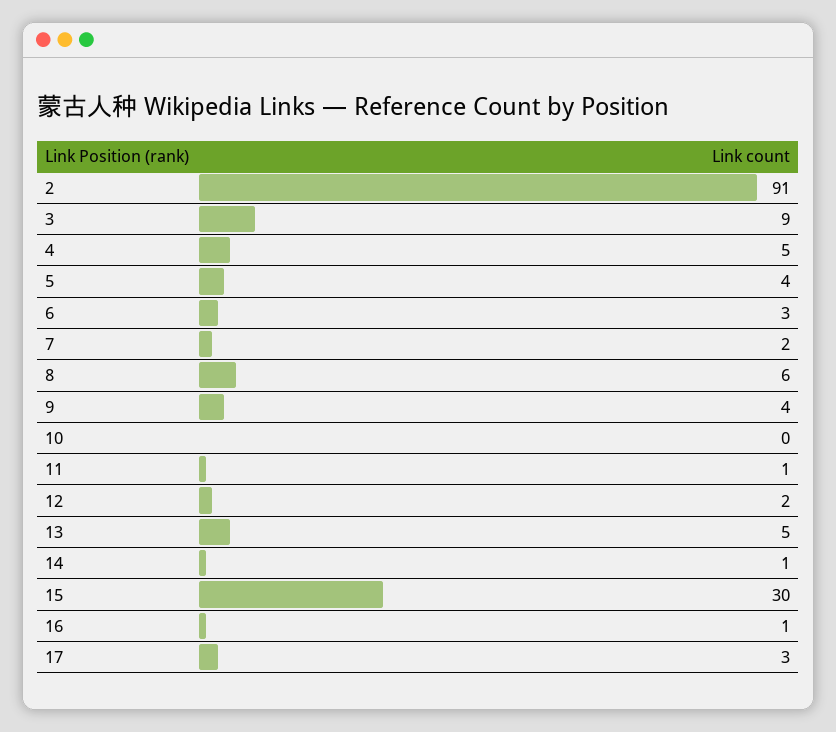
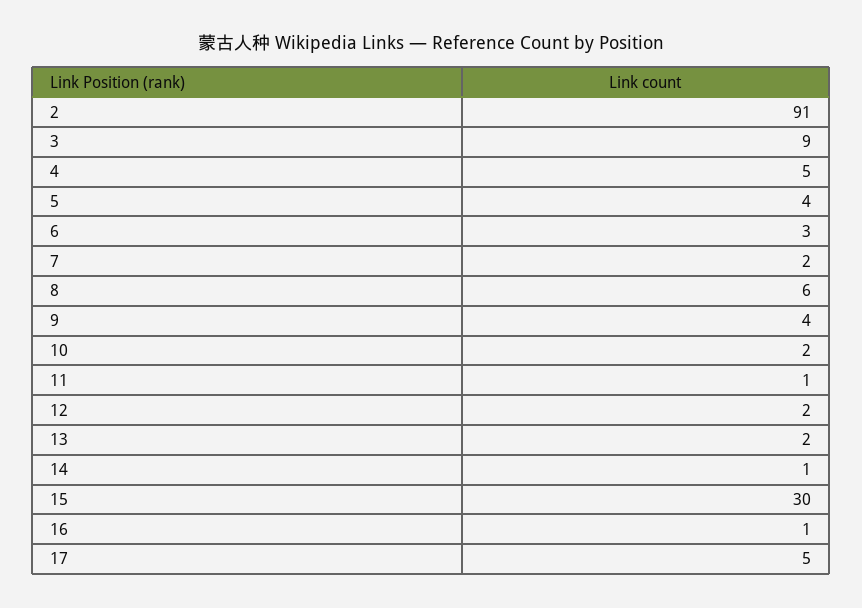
  {
    "2": 91,
    "3": 9,
    "4": 5,
    "5": 4,
    "6": 3,
    "7": 2,
    "8": 6,
    "9": 4,
-   "10": 0,
+   "10": 2,
    "11": 1,
    "12": 2,
-   "13": 5,
+   "13": 2,
    "14": 1,
    "15": 30,
    "16": 1,
-   "17": 3
+   "17": 5
  }

